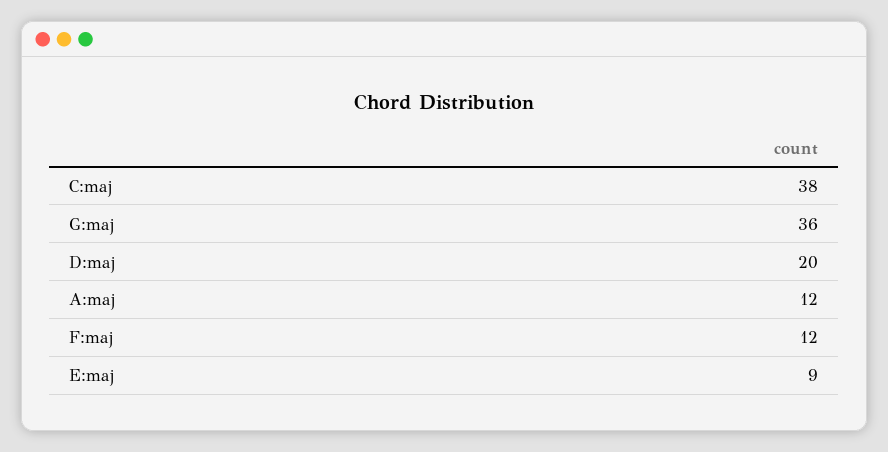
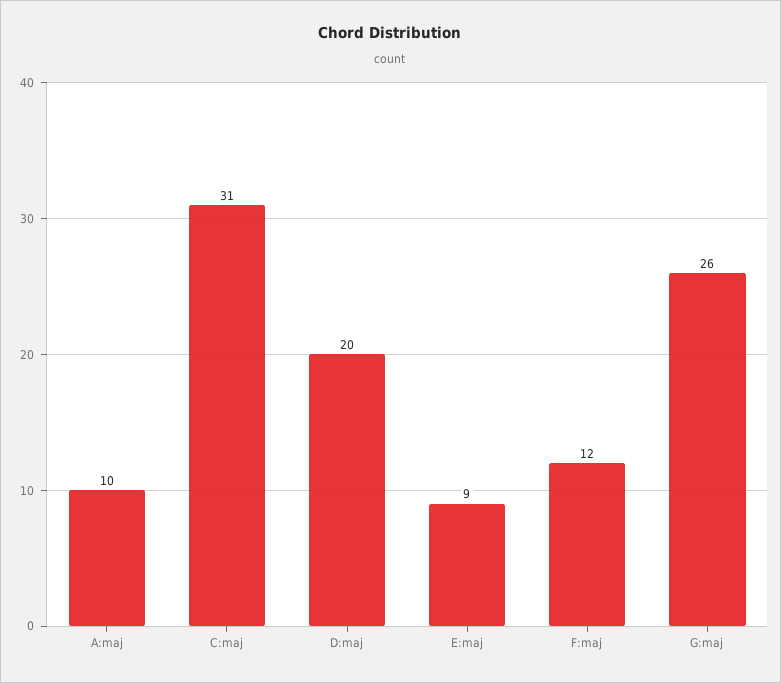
  {
-   "C:maj": 38,
+   "C:maj": 31,
-   "G:maj": 36,
+   "G:maj": 26,
    "D:maj": 20,
-   "A:maj": 12,
+   "A:maj": 10,
    "F:maj": 12,
    "E:maj": 9
  }

